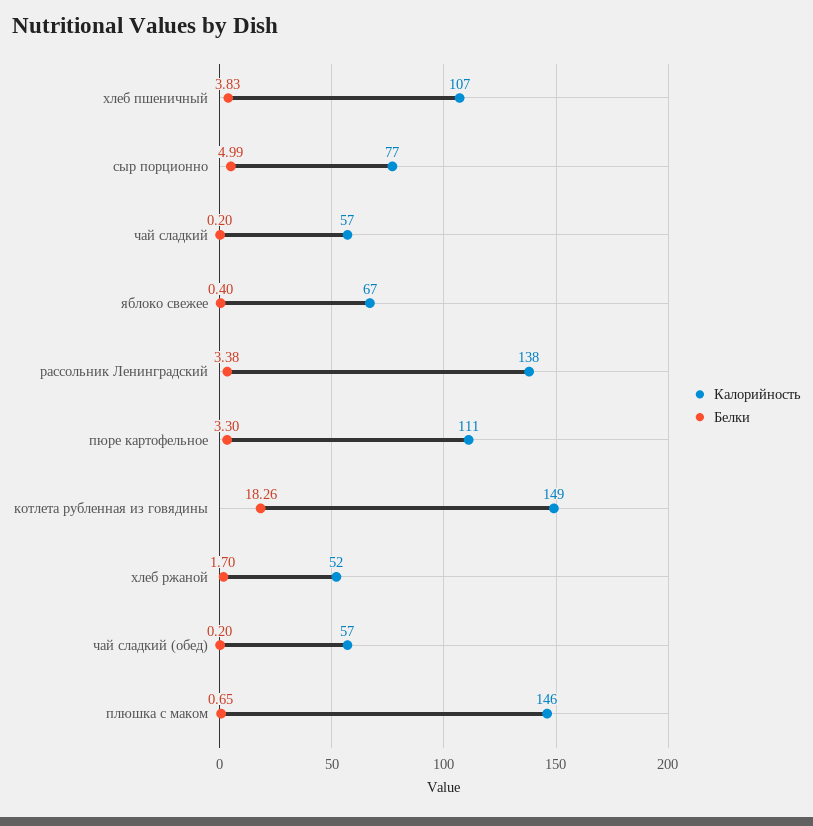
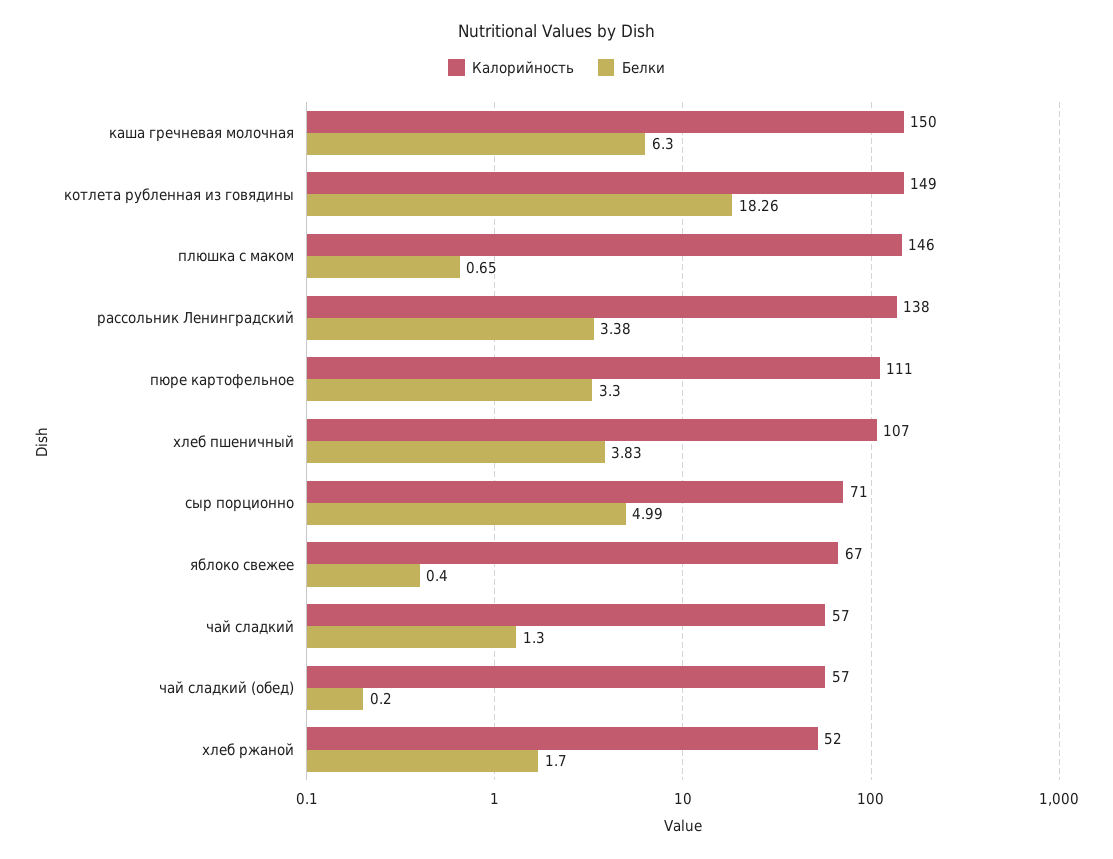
  {
    "Калорийность": {
      "хлеб пшеничный": 107,
-     "сыр порционно": 77,
+     "сыр порционно": 71,
      "чай сладкий": 57,
      "яблоко свежее": 67,
      "рассольник Ленинградский": 138,
      "пюре картофельное": 111,
      "котлета рубленная из говядины": 149,
      "хлеб ржаной": 52,
      "чай сладкий (обед)": 57,
-     "плюшка с маком": 146
+     "плюшка с маком": 146,
+     "каша гречневая молочная": 150
    },
    "Белки": {
      "хлеб пшеничный": 3.83,
      "сыр порционно": 4.99,
-     "чай сладкий": 0.2,
+     "чай сладкий": 1.3,
      "яблоко свежее": 0.4,
      "рассольник Ленинградский": 3.38,
      "пюре картофельное": 3.3,
      "котлета рубленная из говядины": 18.26,
      "хлеб ржаной": 1.7,
      "чай сладкий (обед)": 0.2,
-     "плюшка с маком": 0.65
+     "плюшка с маком": 0.65,
+     "каша гречневая молочная": 6.3
    }
  }

